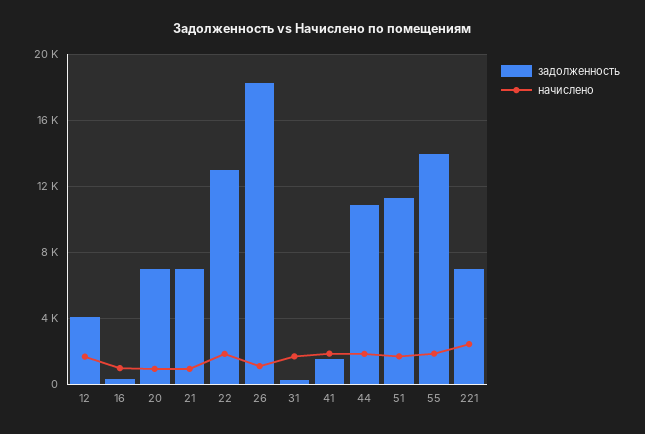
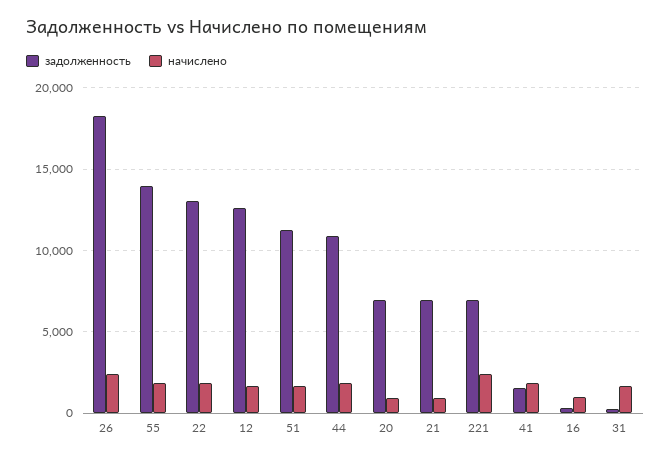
  {
    "задолженность": {
-     "12": 4000,
+     "12": 12500,
      "16": 500,
      "20": 7000,
      "21": 7000,
      "22": 13000,
      "26": 18500,
      "31": 500,
      "41": 1500,
      "44": 11000,
      "51": 11500,
      "55": 14000,
      "221": 7000
    },
    "начислено": {
      "12": 1500,
      "16": 1000,
      "20": 1000,
      "21": 1000,
      "22": 2000,
-     "26": 1000,
+     "26": 2500,
      "31": 1500,
      "41": 2000,
      "44": 2000,
      "51": 1500,
      "55": 2000,
      "221": 2500
    }
  }

